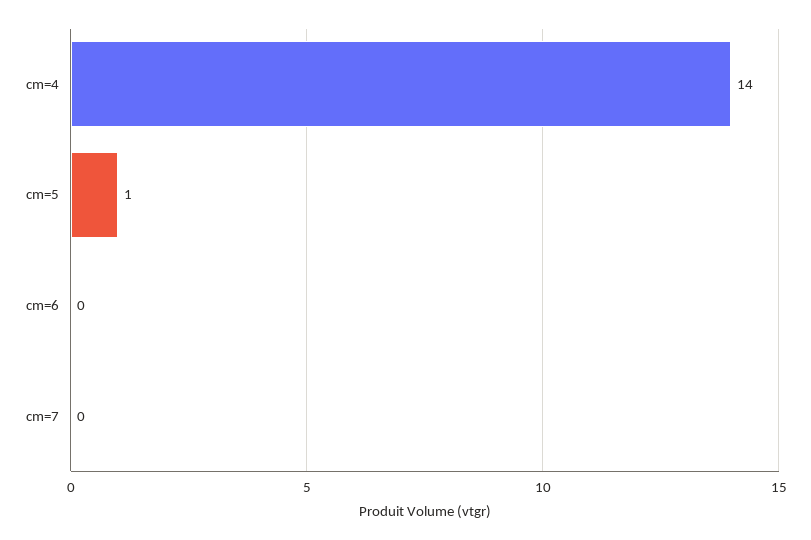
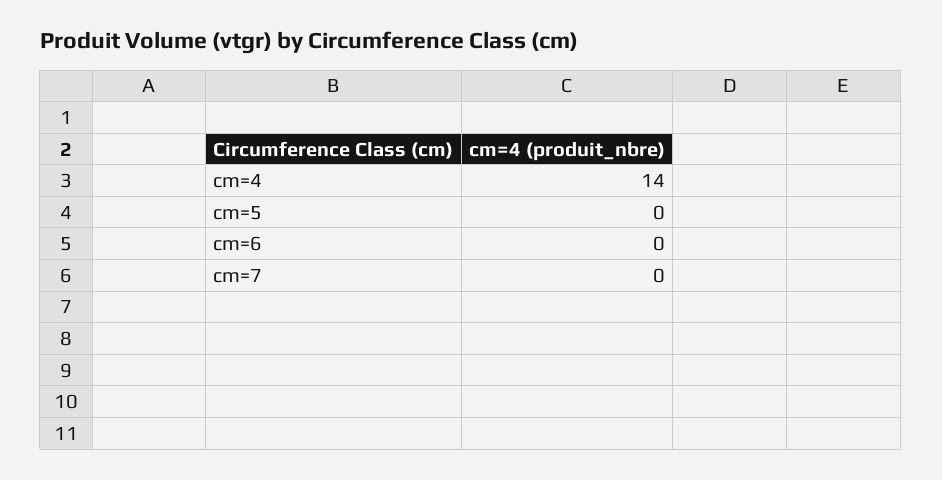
  {
    "cm=4": 14,
-   "cm=5": 1,
+   "cm=5": 0,
    "cm=6": 0,
    "cm=7": 0
  }

